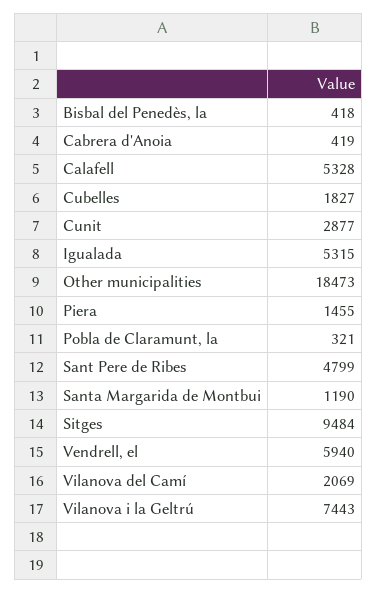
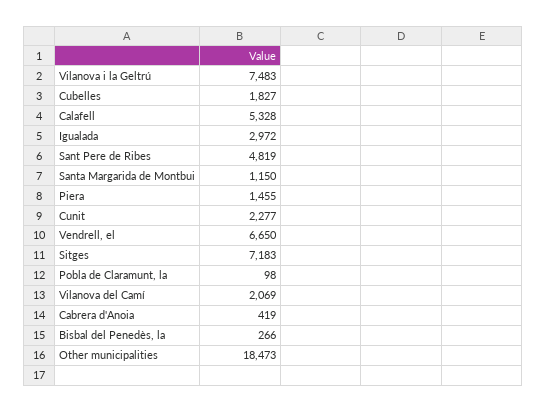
  {
-   "Bisbal del Penedès, la": 418,
+   "Bisbal del Penedès, la": 266,
    "Cabrera d'Anoia": 419,
    "Calafell": 5328,
    "Cubelles": 1827,
-   "Cunit": 2877,
+   "Cunit": 2277,
-   "Igualada": 5315,
+   "Igualada": 2972,
    "Other municipalities": 18473,
    "Piera": 1455,
-   "Pobla de Claramunt, la": 321,
+   "Pobla de Claramunt, la": 98,
-   "Sant Pere de Ribes": 4799,
+   "Sant Pere de Ribes": 4819,
-   "Santa Margarida de Montbui": 1190,
+   "Santa Margarida de Montbui": 1150,
-   "Sitges": 9484,
+   "Sitges": 7183,
-   "Vendrell, el": 5940,
+   "Vendrell, el": 6650,
    "Vilanova del Camí": 2069,
-   "Vilanova i la Geltrú": 7443
+   "Vilanova i la Geltrú": 7483
  }

